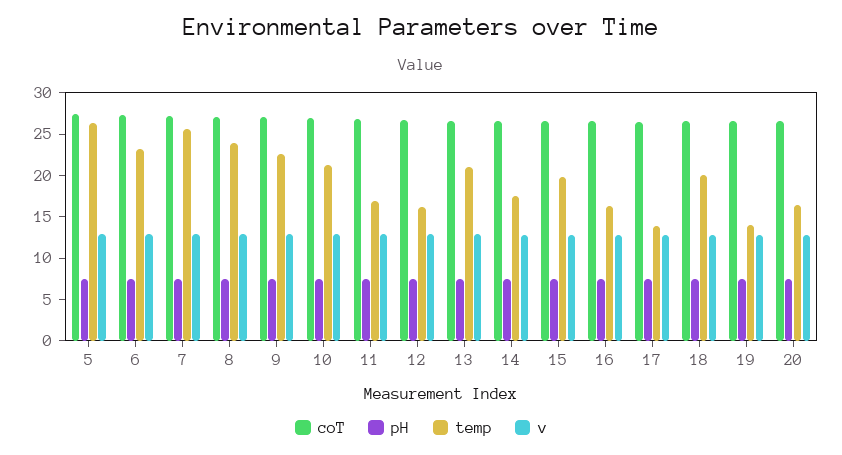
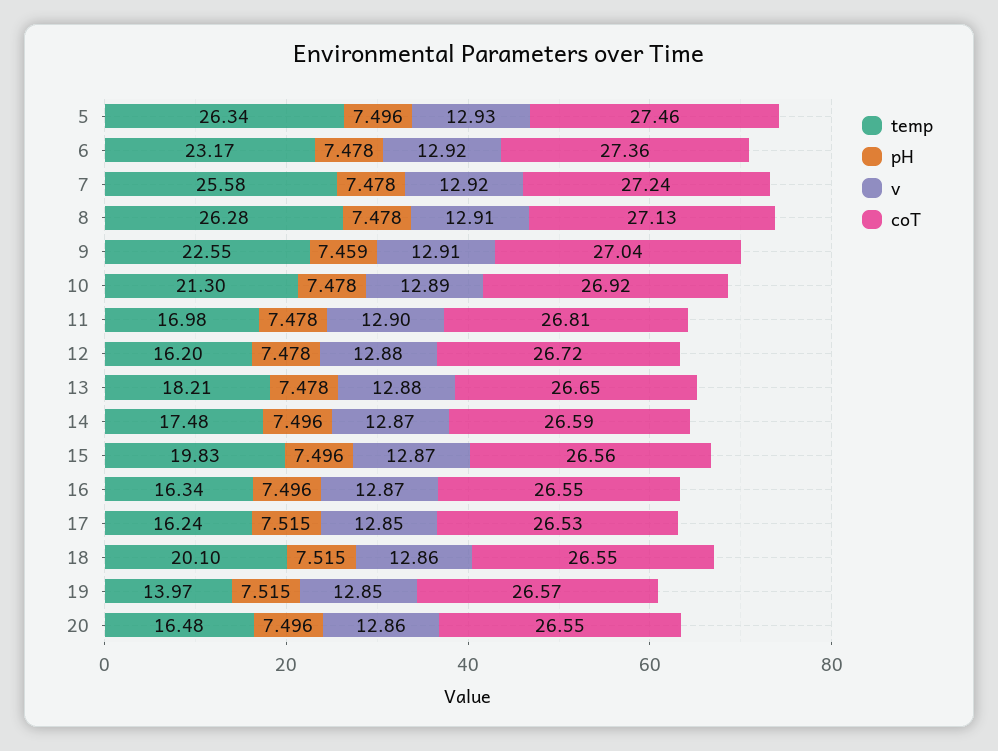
  {
    "coT": {
      "5": 27.46,
      "6": 27.36,
      "7": 27.24,
      "8": 27.13,
      "9": 27.04,
      "10": 26.92,
      "11": 26.81,
      "12": 26.72,
      "13": 26.65,
      "14": 26.59,
      "15": 26.56,
      "16": 26.55,
      "17": 26.53,
      "18": 26.55,
      "19": 26.57,
      "20": 26.55
    },
    "pH": {
      "5": 7.496,
      "6": 7.478,
      "7": 7.478,
      "8": 7.478,
      "9": 7.459,
      "10": 7.478,
      "11": 7.478,
      "12": 7.478,
      "13": 7.478,
      "14": 7.496,
      "15": 7.496,
      "16": 7.496,
      "17": 7.515,
      "18": 7.515,
      "19": 7.515,
      "20": 7.496
    },
    "temp": {
      "5": 26.34,
      "6": 23.17,
      "7": 25.58,
-     "8": 24,
+     "8": 26.28,
      "9": 22.55,
      "10": 21.3,
      "11": 16.98,
      "12": 16.2,
-     "13": 21,
+     "13": 18.21,
      "14": 17.48,
      "15": 19.83,
      "16": 16.34,
-     "17": 14,
+     "17": 16.24,
      "18": 20.1,
      "19": 13.97,
      "20": 16.48
    },
    "v": {
      "5": 12.93,
      "6": 12.92,
      "7": 12.92,
      "8": 12.91,
      "9": 12.91,
      "10": 12.89,
      "11": 12.9,
      "12": 12.88,
      "13": 12.88,
      "14": 12.87,
      "15": 12.87,
      "16": 12.87,
      "17": 12.85,
      "18": 12.86,
      "19": 12.85,
      "20": 12.86
    }
  }

